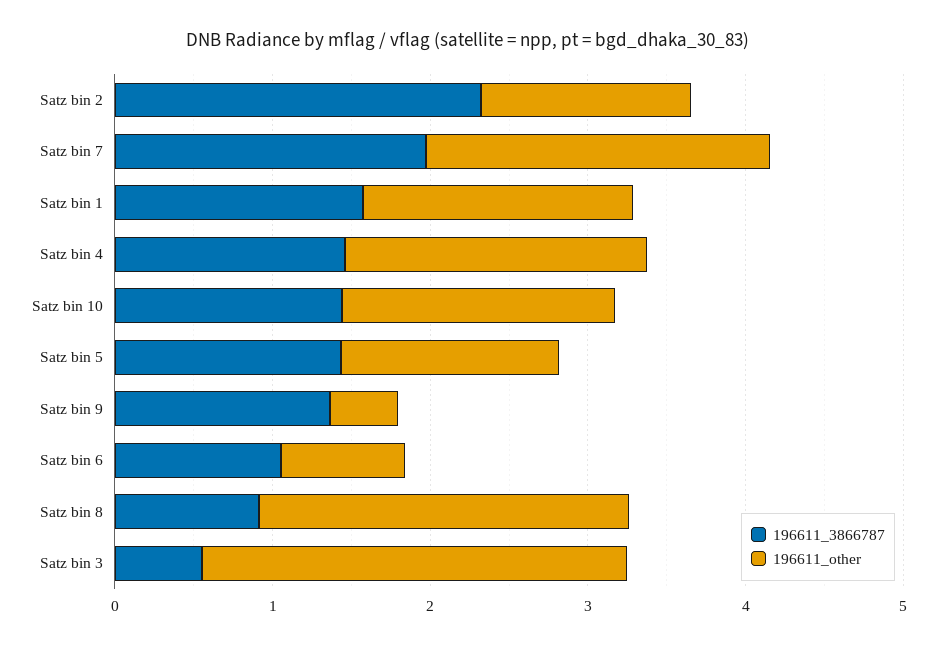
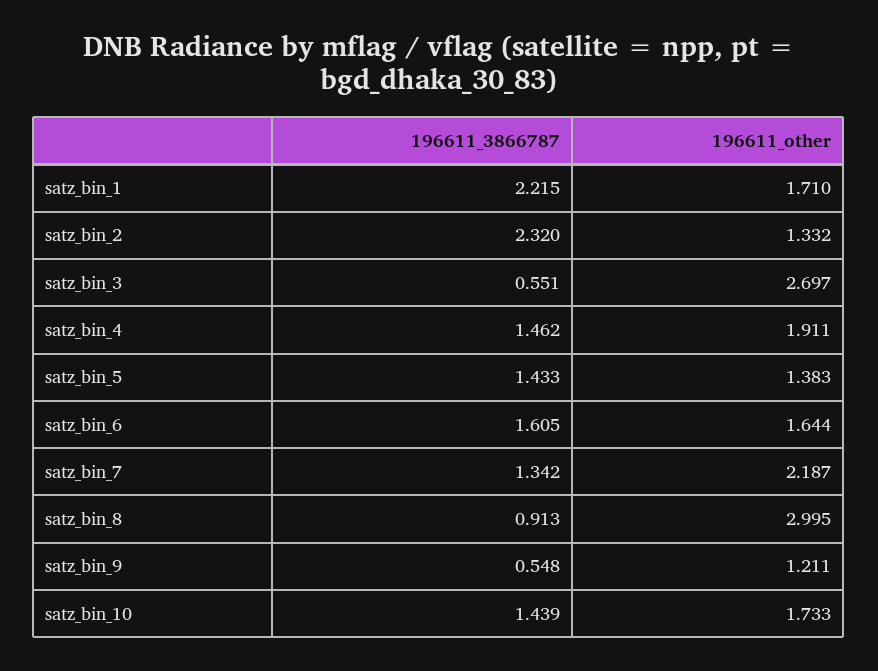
  {
    "196611_3866787": {
      "Satz bin 2": 2.32,
-     "Satz bin 7": 2,
+     "Satz bin 7": 1.342,
-     "Satz bin 1": 1.6,
+     "Satz bin 1": 2.215,
      "Satz bin 4": 1.462,
      "Satz bin 10": 1.439,
      "Satz bin 5": 1.433,
-     "Satz bin 9": 1.4,
+     "Satz bin 9": 0.548,
-     "Satz bin 6": 1,
+     "Satz bin 6": 1.605,
      "Satz bin 8": 0.913,
      "Satz bin 3": 0.551
    },
    "196611_other": {
      "Satz bin 2": 1.332,
      "Satz bin 7": 2.187,
      "Satz bin 1": 1.71,
      "Satz bin 4": 1.911,
      "Satz bin 10": 1.733,
      "Satz bin 5": 1.383,
-     "Satz bin 9": 0.4,
+     "Satz bin 9": 1.211,
-     "Satz bin 6": 0.8,
+     "Satz bin 6": 1.644,
-     "Satz bin 8": 2.4,
+     "Satz bin 8": 2.995,
      "Satz bin 3": 2.697
    }
  }

